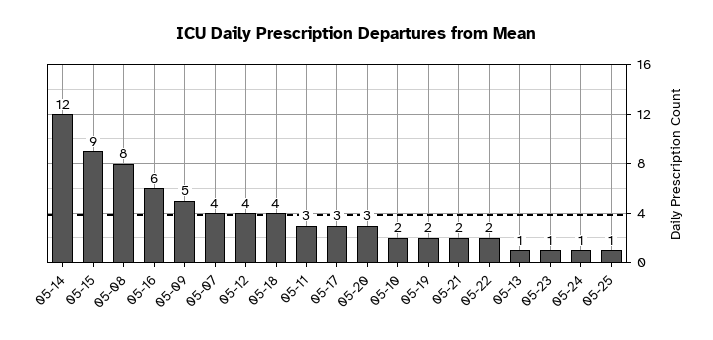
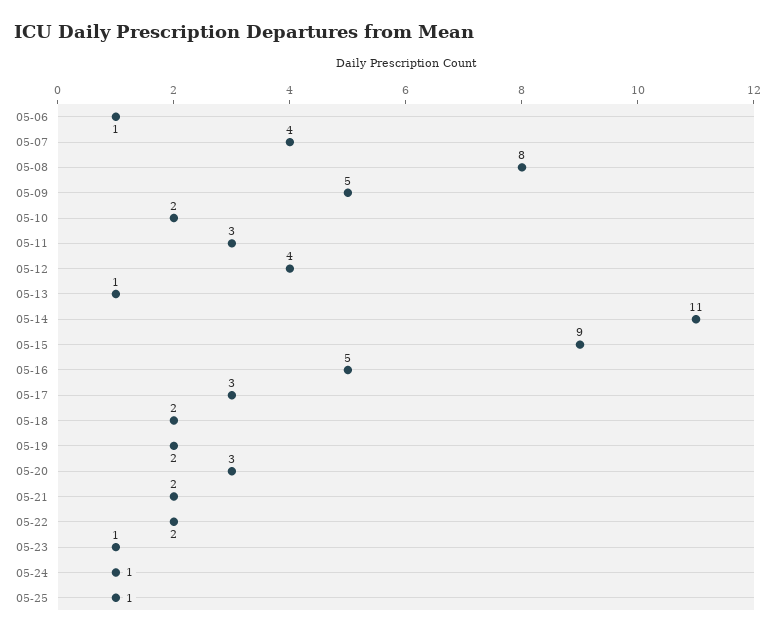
  {
-   "05-14": 12,
+   "05-14": 11,
    "05-15": 9,
    "05-08": 8,
-   "05-16": 6,
+   "05-16": 5,
    "05-09": 5,
    "05-07": 4,
    "05-12": 4,
-   "05-18": 4,
+   "05-18": 2,
    "05-11": 3,
    "05-17": 3,
    "05-20": 3,
    "05-10": 2,
    "05-19": 2,
    "05-21": 2,
    "05-22": 2,
    "05-13": 1,
    "05-23": 1,
    "05-24": 1,
-   "05-25": 1
+   "05-25": 1,
+   "05-06": 1
  }

